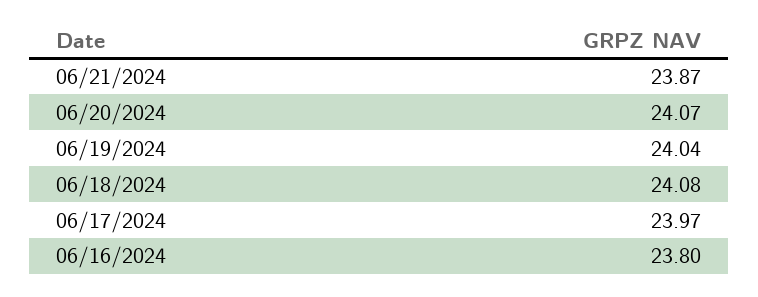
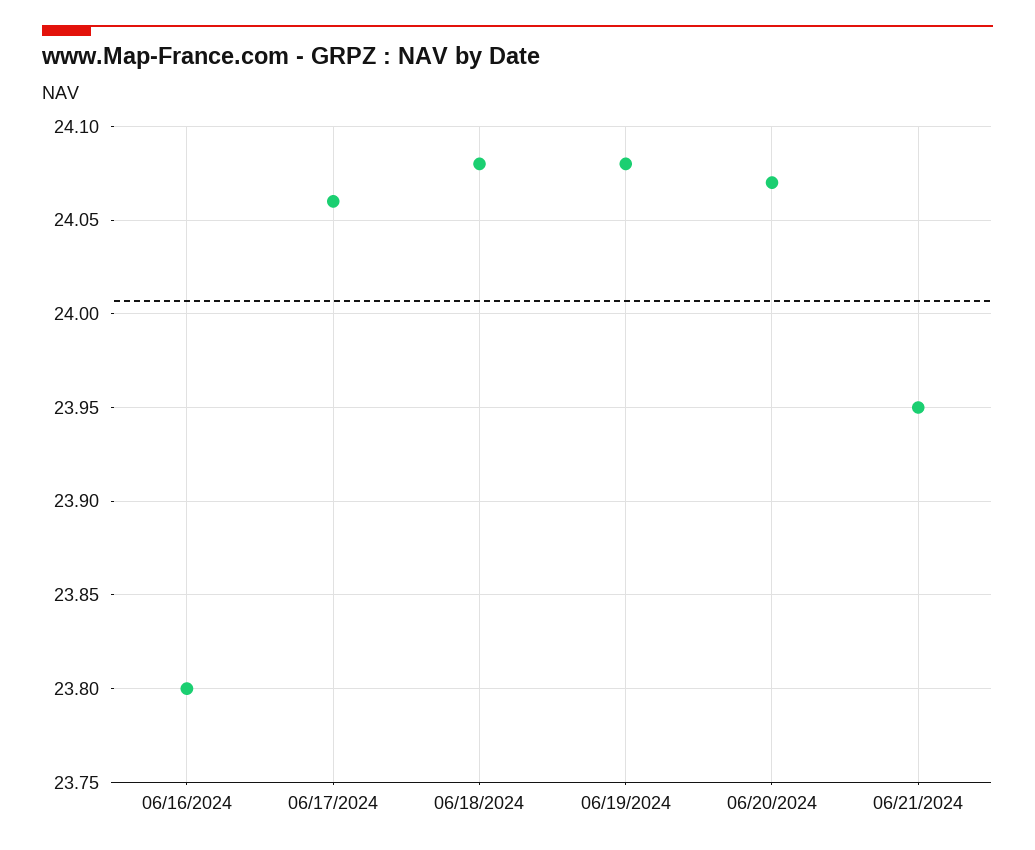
  {
-   "06/21/2024": 23.87,
+   "06/21/2024": 23.95,
    "06/20/2024": 24.07,
-   "06/19/2024": 24.04,
+   "06/19/2024": 24.08,
    "06/18/2024": 24.08,
-   "06/17/2024": 23.97,
+   "06/17/2024": 24.06,
    "06/16/2024": 23.8
  }

